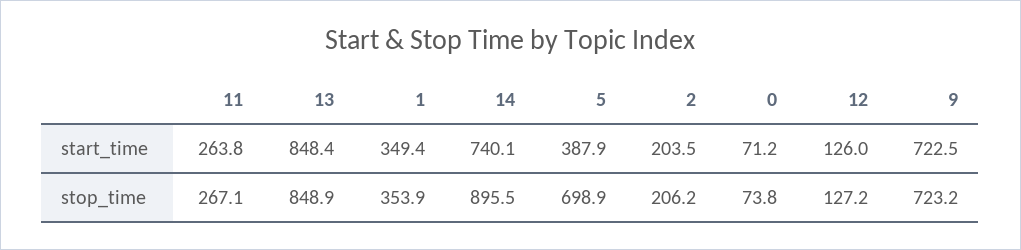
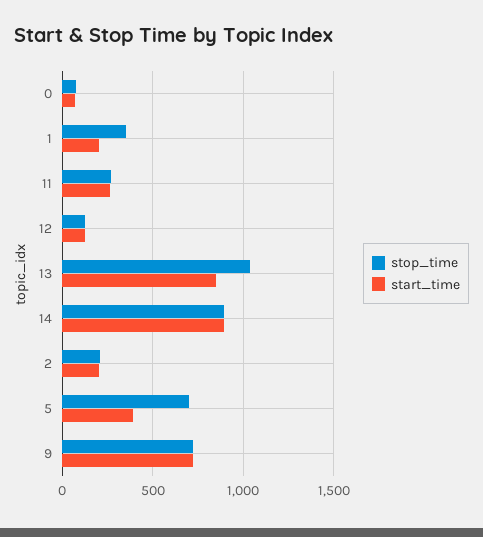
  {
    "start_time": {
      "11": 263.8,
      "13": 848.4,
-     "1": 349.4,
+     "1": 200,
-     "14": 740.1,
+     "14": 900,
      "5": 387.9,
      "2": 203.5,
      "0": 71.2,
      "12": 126,
      "9": 722.5
    },
    "stop_time": {
      "11": 267.1,
-     "13": 848.9,
+     "13": 1050,
      "1": 353.9,
      "14": 895.5,
      "5": 698.9,
      "2": 206.2,
      "0": 73.8,
      "12": 127.2,
      "9": 723.2
    }
  }

